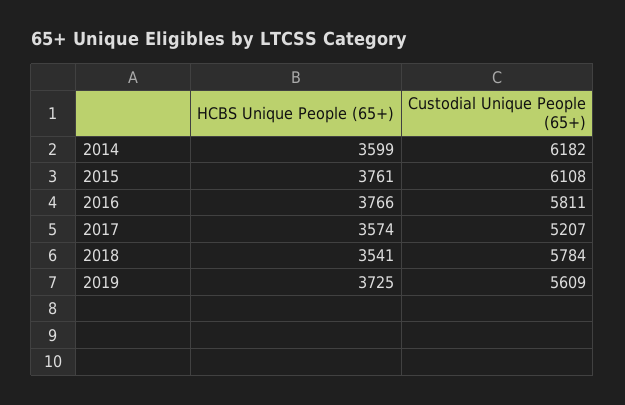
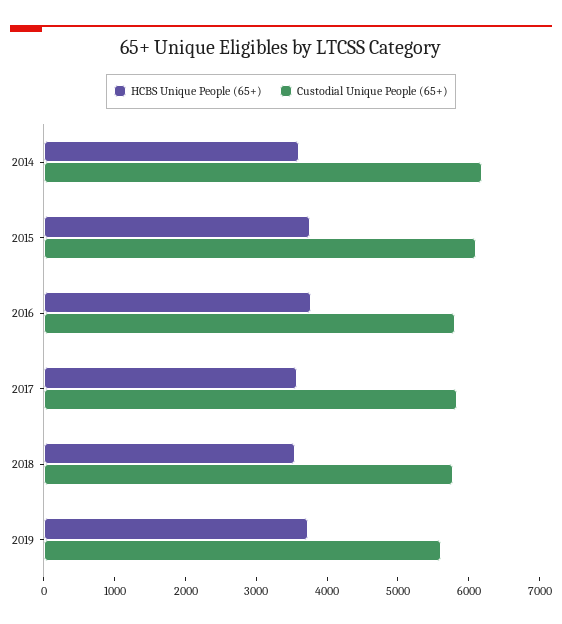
  {
    "HCBS Unique People (65+)": {
      "2014": 3599,
      "2015": 3761,
      "2016": 3766,
      "2017": 3574,
      "2018": 3541,
      "2019": 3725
    },
    "Custodial Unique People (65+)": {
      "2014": 6182,
      "2015": 6108,
      "2016": 5811,
-     "2017": 5207,
+     "2017": 5800,
      "2018": 5784,
      "2019": 5609
    }
  }

